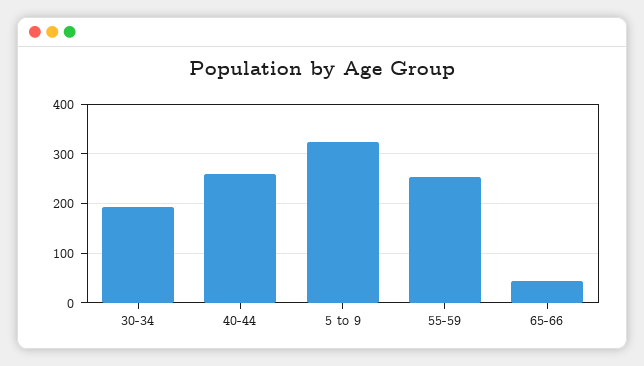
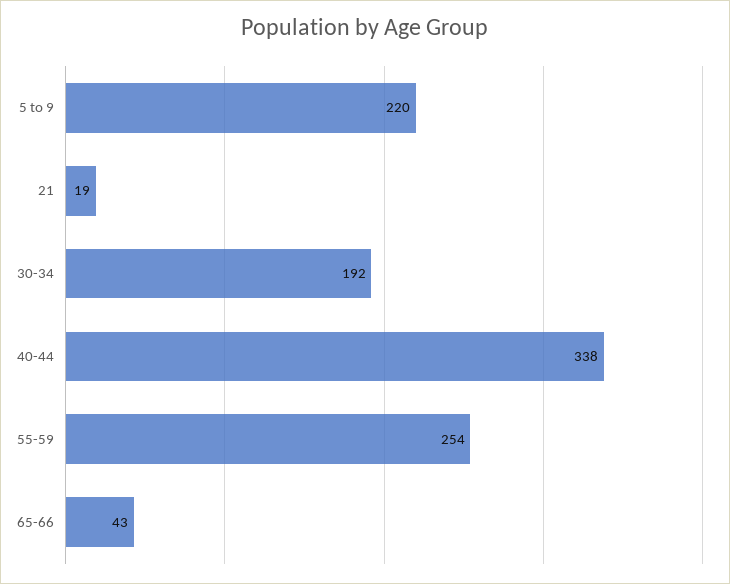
  {
    "30-34": 192,
-   "40-44": 260,
+   "40-44": 338,
-   "5 to 9": 320,
+   "5 to 9": 220,
    "55-59": 254,
-   "65-66": 43
+   "65-66": 43,
+   "21": 19
  }

